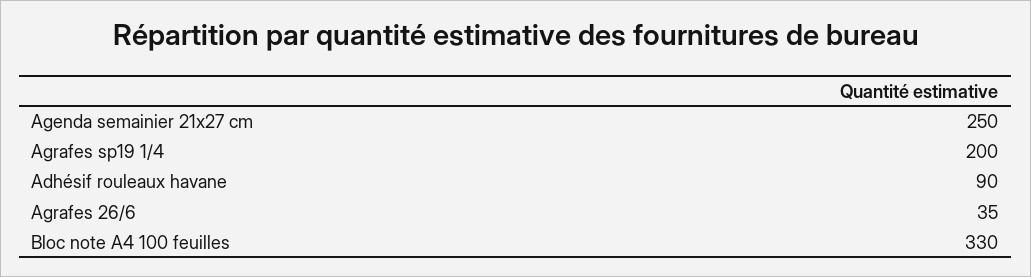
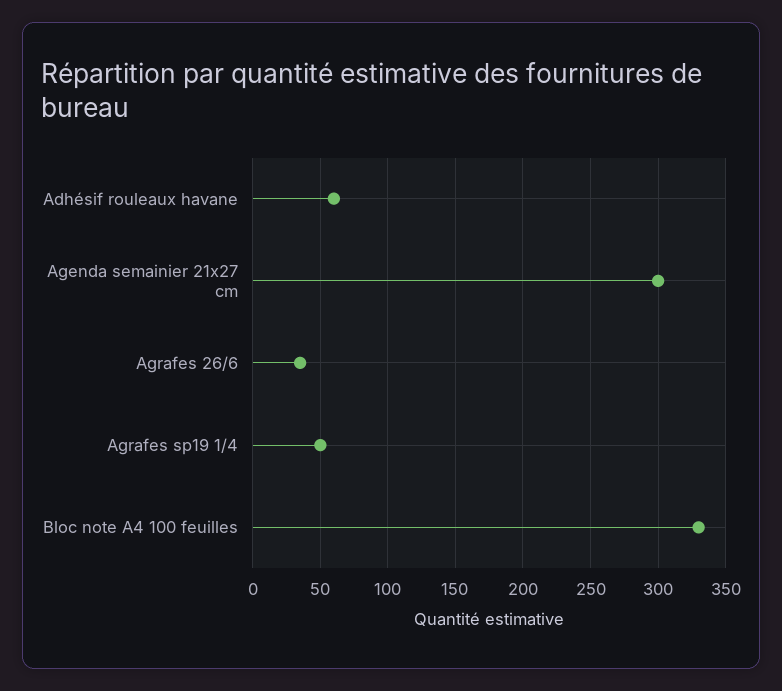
  {
-   "Agenda semainier 21x27 cm": 250,
+   "Agenda semainier 21x27 cm": 300,
-   "Agrafes sp19 1/4": 200,
+   "Agrafes sp19 1/4": 50,
-   "Adhésif rouleaux havane": 90,
+   "Adhésif rouleaux havane": 60,
    "Agrafes 26/6": 35,
    "Bloc note A4 100 feuilles": 330
  }

